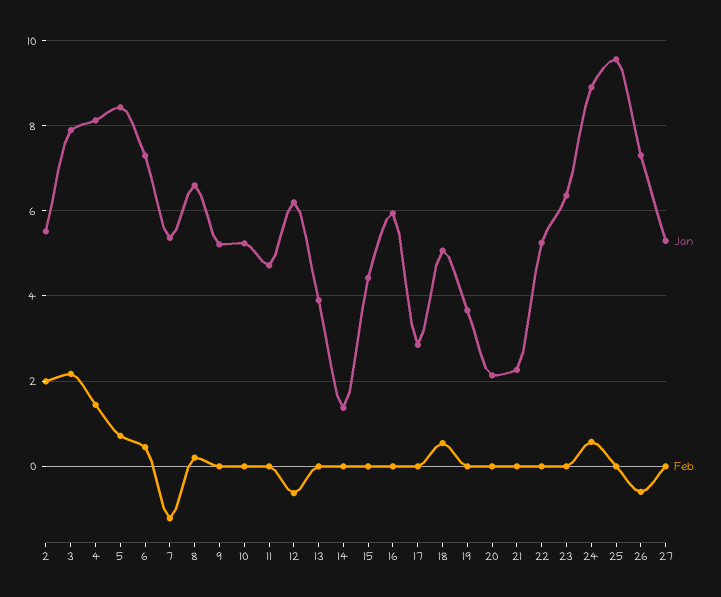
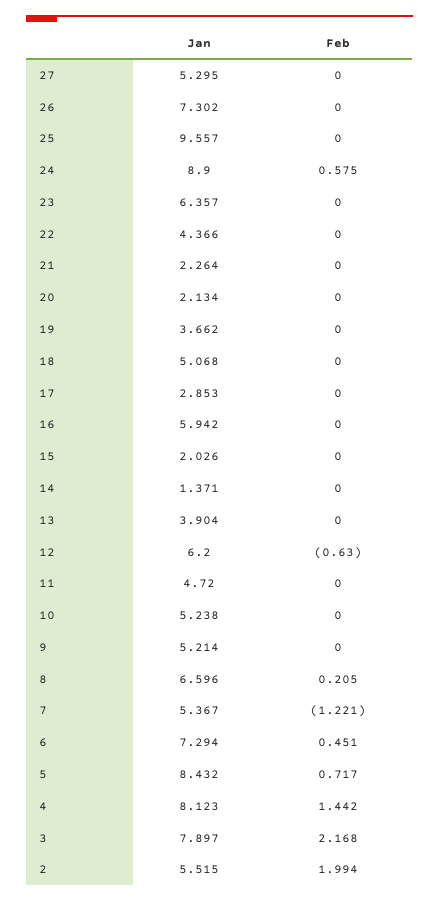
  {
    "Jan": {
      "2": 5.515,
      "3": 7.897,
      "4": 8.123,
      "5": 8.432,
      "6": 7.294,
      "7": 5.367,
      "8": 6.596,
      "9": 5.214,
      "10": 5.238,
      "11": 4.72,
      "12": 6.2,
      "13": 3.904,
      "14": 1.371,
-     "15": 4.4,
+     "15": 2.026,
      "16": 5.942,
      "17": 2.853,
      "18": 5.068,
      "19": 3.662,
      "20": 2.134,
      "21": 2.264,
-     "22": 5.2,
+     "22": 4.366,
      "23": 6.357,
      "24": 8.9,
      "25": 9.557,
      "26": 7.302,
      "27": 5.295
    },
    "Feb": {
      "2": 1.994,
      "3": 2.168,
      "4": 1.442,
      "5": 0.717,
      "6": 0.451,
      "7": -1.221,
      "8": 0.205,
      "9": 0,
      "10": 0,
      "11": 0,
      "12": -0.63,
      "13": 0,
      "14": 0,
      "15": 0,
      "16": 0,
      "17": 0,
-     "18": 0.6,
+     "18": 0,
      "19": 0,
      "20": 0,
      "21": 0,
      "22": 0,
      "23": 0,
      "24": 0.575,
      "25": 0,
-     "26": -0.6,
+     "26": 0,
      "27": 0
    }
  }

